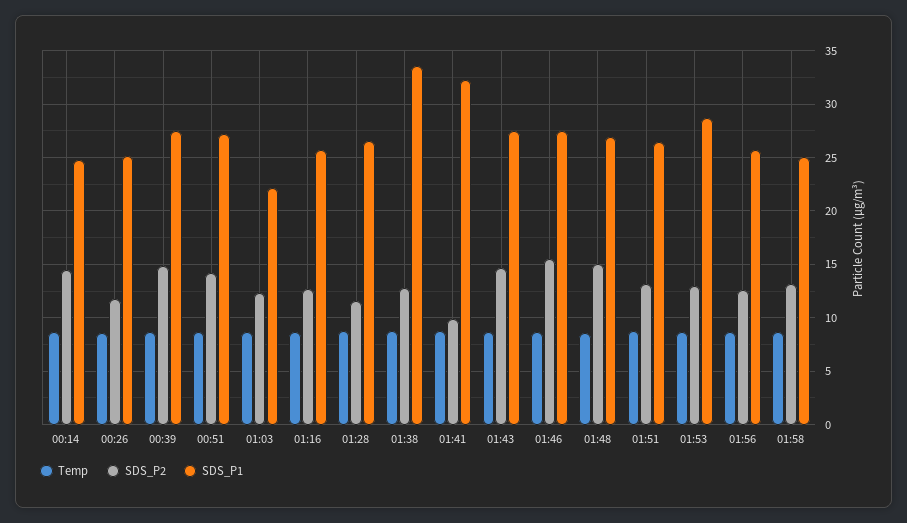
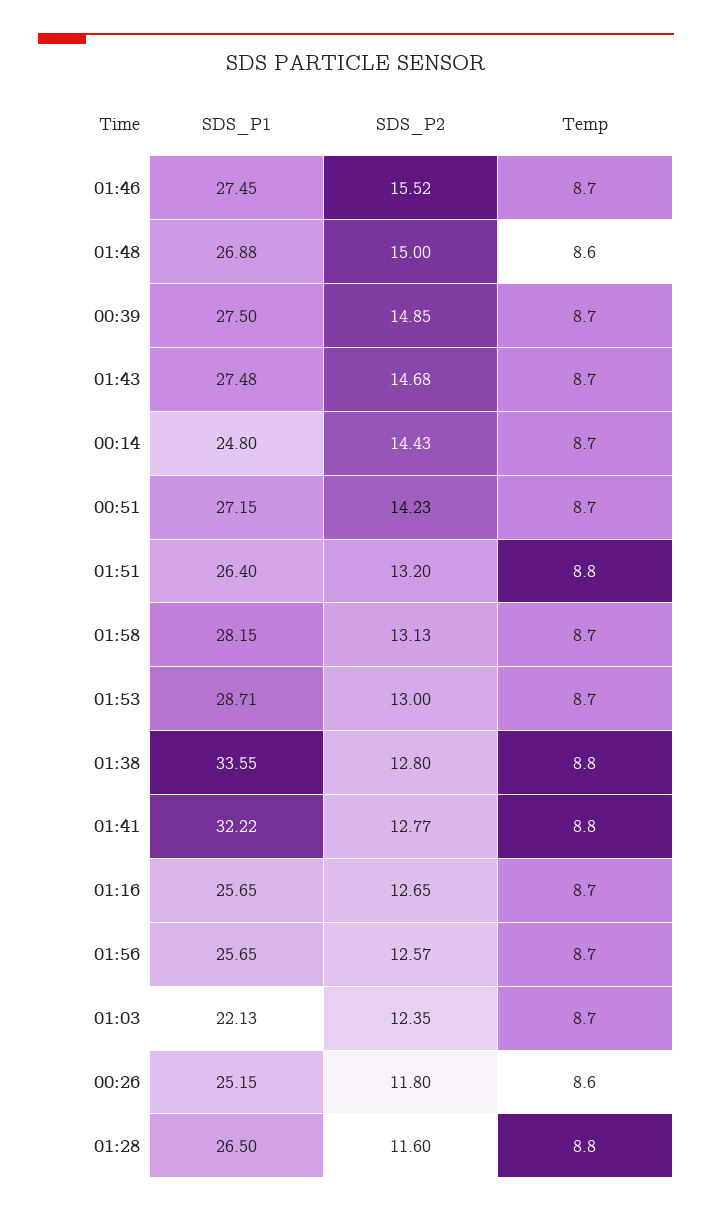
  {
    "Temp": {
      "00:14": 8.7,
      "00:26": 8.6,
      "00:39": 8.7,
      "00:51": 8.7,
      "01:03": 8.7,
      "01:16": 8.7,
      "01:28": 8.8,
      "01:38": 8.8,
      "01:41": 8.8,
      "01:43": 8.7,
      "01:46": 8.7,
      "01:48": 8.6,
      "01:51": 8.8,
      "01:53": 8.7,
      "01:56": 8.7,
      "01:58": 8.7
    },
    "SDS_P2": {
      "00:14": 14.43,
      "00:26": 11.8,
      "00:39": 14.85,
      "00:51": 14.23,
      "01:03": 12.35,
      "01:16": 12.65,
      "01:28": 11.6,
      "01:38": 12.8,
-     "01:41": 10,
+     "01:41": 12.77,
      "01:43": 14.68,
      "01:46": 15.52,
      "01:48": 15,
      "01:51": 13.2,
      "01:53": 13,
      "01:56": 12.57,
      "01:58": 13.13
    },
    "SDS_P1": {
      "00:14": 24.8,
      "00:26": 25.15,
      "00:39": 27.5,
      "00:51": 27.15,
      "01:03": 22.13,
      "01:16": 25.65,
      "01:28": 26.5,
      "01:38": 33.55,
      "01:41": 32.22,
      "01:43": 27.48,
      "01:46": 27.45,
      "01:48": 26.88,
      "01:51": 26.4,
      "01:53": 28.71,
      "01:56": 25.65,
-     "01:58": 25
+     "01:58": 28.15
    }
  }

